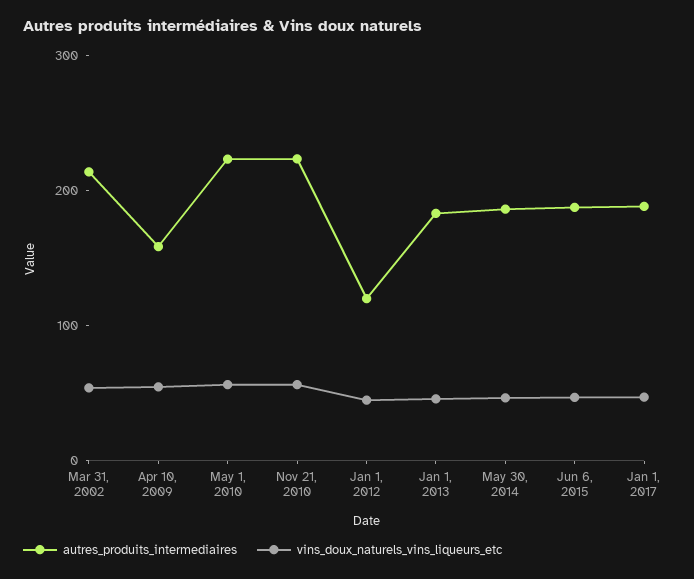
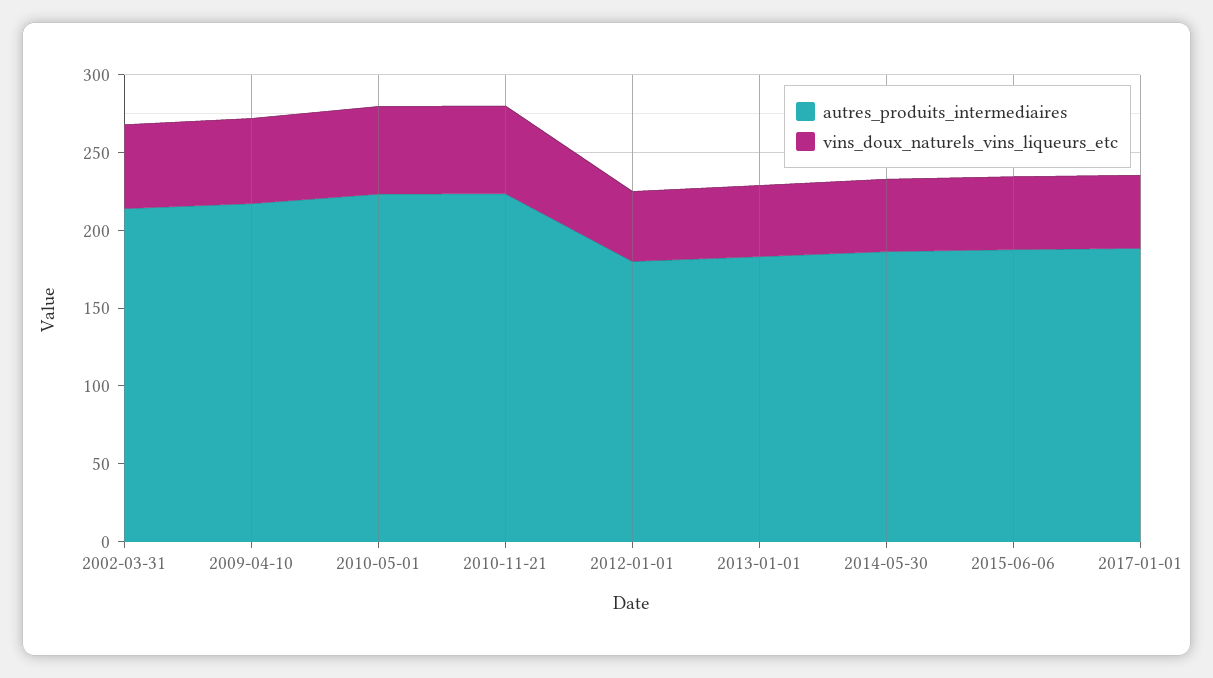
  {
    "autres_produits_intermediaires": {
      "Mar 31, 2002": 210,
-     "Apr 10, 2009": 160,
+     "Apr 10, 2009": 220,
      "May 1, 2010": 220,
      "Nov 21, 2010": 220,
-     "Jan 1, 2012": 120,
+     "Jan 1, 2012": 180,
      "Jan 1, 2013": 180,
      "May 30, 2014": 190,
      "Jun 6, 2015": 190,
      "Jan 1, 2017": 190
    },
    "vins_doux_naturels_vins_liqueurs_etc": {
      "Mar 31, 2002": 50,
      "Apr 10, 2009": 50,
      "May 1, 2010": 60,
      "Nov 21, 2010": 60,
      "Jan 1, 2012": 50,
      "Jan 1, 2013": 50,
      "May 30, 2014": 50,
      "Jun 6, 2015": 50,
      "Jan 1, 2017": 50
    }
  }

